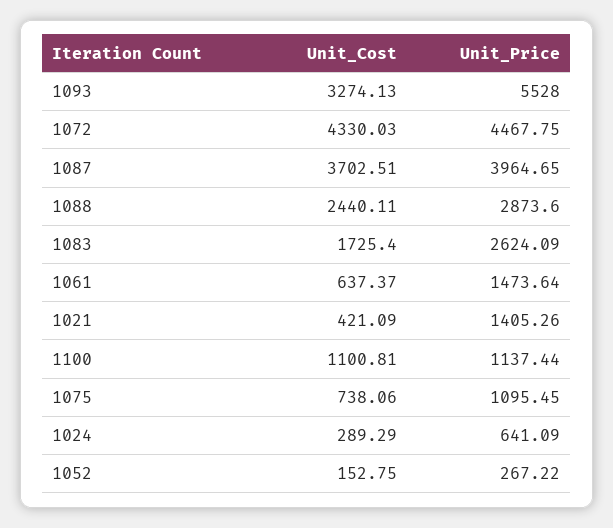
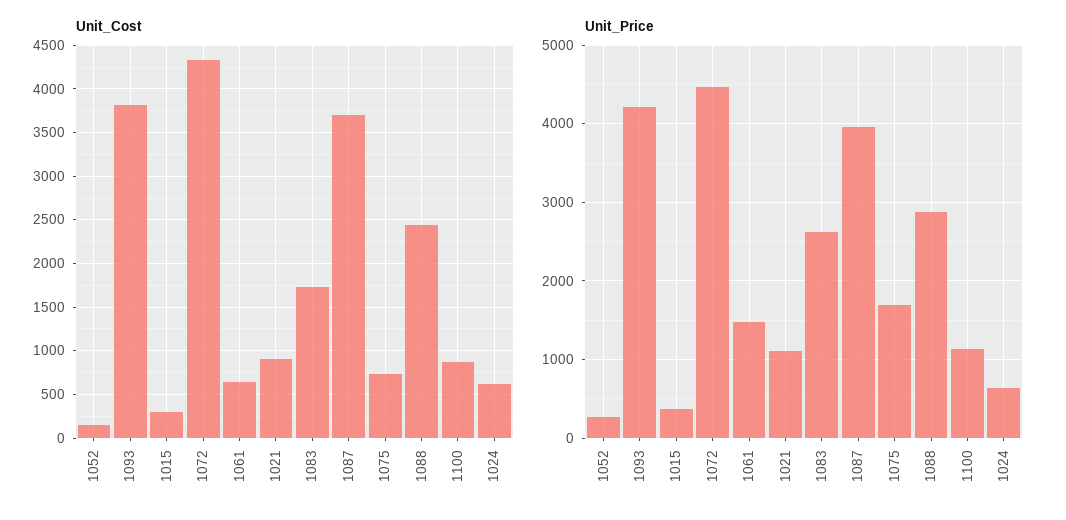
  {
    "Unit_Cost": {
-     "1093": 3274.13,
+     "1093": 3800,
      "1072": 4330.03,
      "1087": 3702.51,
      "1088": 2440.11,
      "1083": 1725.4,
      "1061": 637.37,
-     "1021": 421.09,
+     "1021": 900,
-     "1100": 1100.81,
+     "1100": 900,
      "1075": 738.06,
-     "1024": 289.29,
+     "1024": 600,
-     "1052": 152.75
+     "1052": 152.75,
+     "1015": 300
    },
    "Unit_Price": {
-     "1093": 5528,
+     "1093": 4200,
      "1072": 4467.75,
      "1087": 3964.65,
      "1088": 2873.6,
      "1083": 2624.09,
      "1061": 1473.64,
-     "1021": 1405.26,
+     "1021": 1100,
      "1100": 1137.44,
-     "1075": 1095.45,
+     "1075": 1700,
      "1024": 641.09,
-     "1052": 267.22
+     "1052": 267.22,
+     "1015": 400
    }
  }

